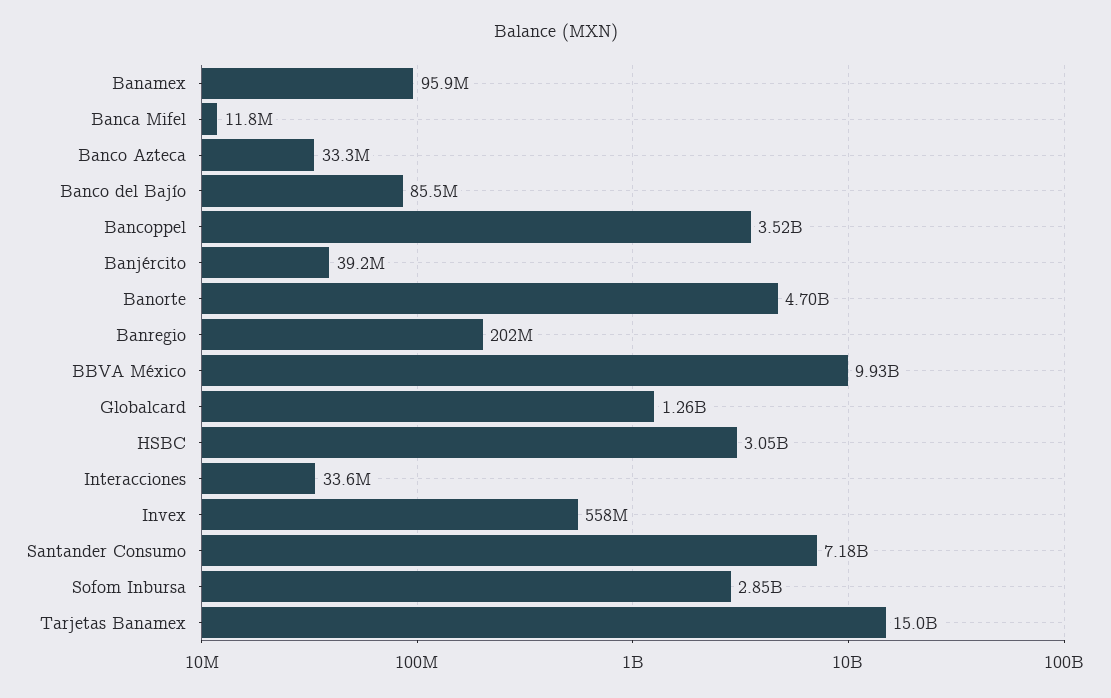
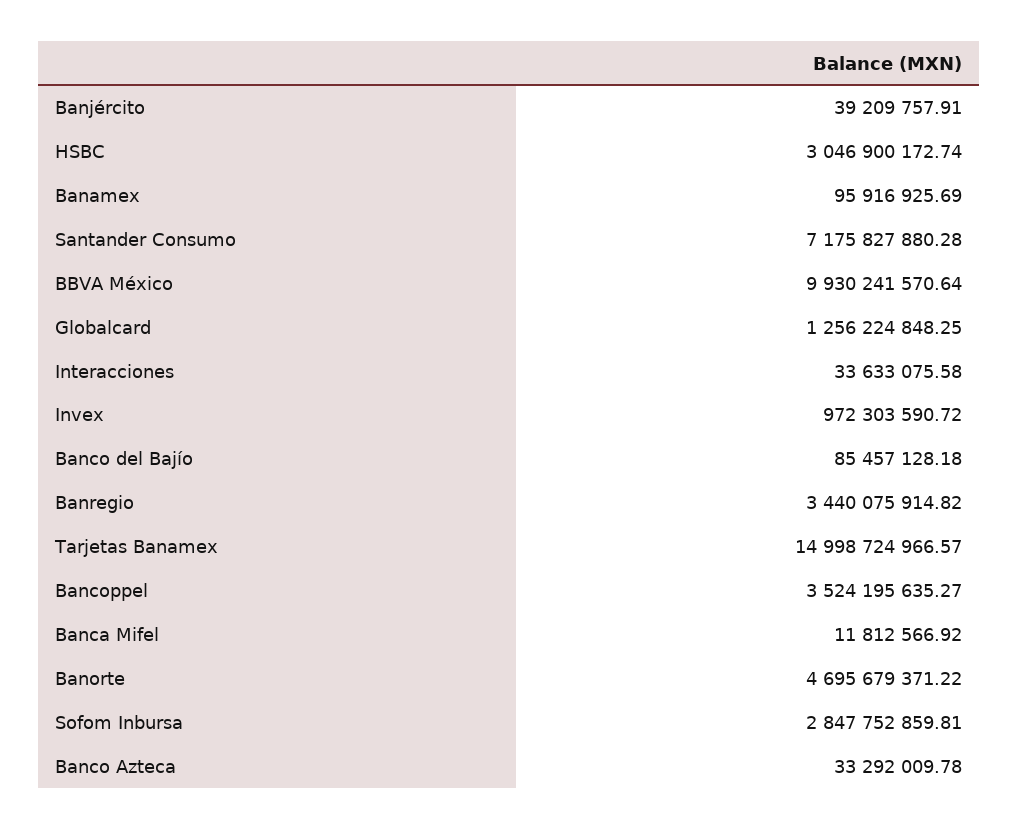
  {
    "Banamex": 95916925.69,
    "Banca Mifel": 11812566.92,
    "Banco Azteca": 33292009.78,
    "Banco del Bajío": 85457128.18,
    "Bancoppel": 3524195635.27,
    "Banjército": 39209757.91,
    "Banorte": 4695679371.22,
-   "Banregio": 202000000,
+   "Banregio": 3440075914.82,
    "BBVA México": 9930241570.64,
    "Globalcard": 1256224848.25,
    "HSBC": 3046900172.74,
    "Interacciones": 33633075.58,
-   "Invex": 558000000,
+   "Invex": 972303590.72,
    "Santander Consumo": 7175827880.28,
    "Sofom Inbursa": 2847752859.81,
    "Tarjetas Banamex": 14998724966.57
  }

